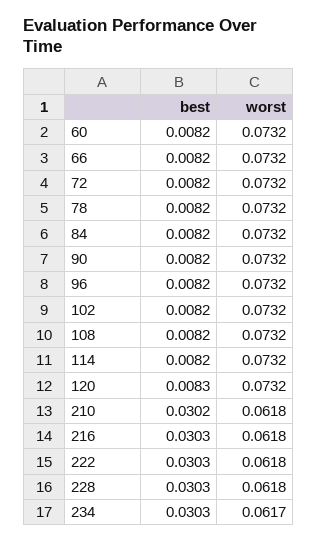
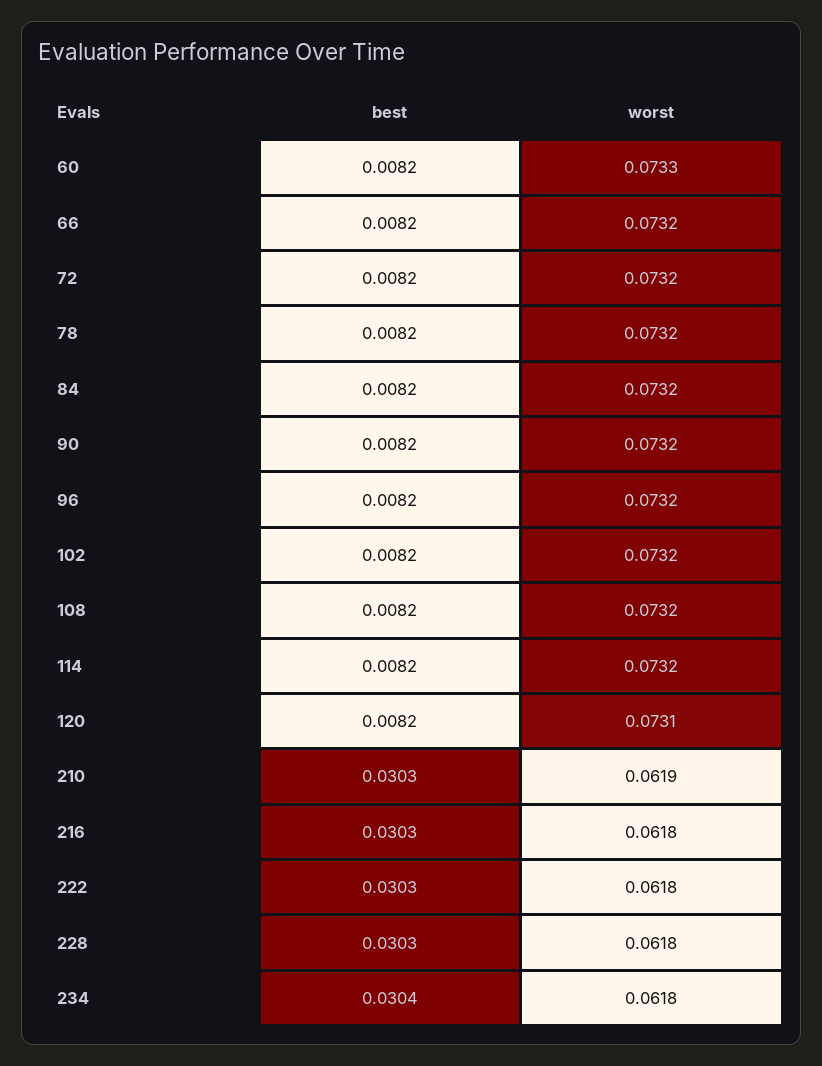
  {
    "best": {
      "60": 0.0082,
      "66": 0.0082,
      "72": 0.0082,
      "78": 0.0082,
      "84": 0.0082,
      "90": 0.0082,
      "96": 0.0082,
      "102": 0.0082,
      "108": 0.0082,
      "114": 0.0082,
-     "120": 0.0083,
+     "120": 0.0082,
-     "210": 0.0302,
+     "210": 0.0303,
      "216": 0.0303,
      "222": 0.0303,
      "228": 0.0303,
-     "234": 0.0303
+     "234": 0.0304
    },
    "worst": {
-     "60": 0.0732,
+     "60": 0.0733,
      "66": 0.0732,
      "72": 0.0732,
      "78": 0.0732,
      "84": 0.0732,
      "90": 0.0732,
      "96": 0.0732,
      "102": 0.0732,
      "108": 0.0732,
      "114": 0.0732,
-     "120": 0.0732,
+     "120": 0.0731,
-     "210": 0.0618,
+     "210": 0.0619,
      "216": 0.0618,
      "222": 0.0618,
      "228": 0.0618,
-     "234": 0.0617
+     "234": 0.0618
    }
  }

